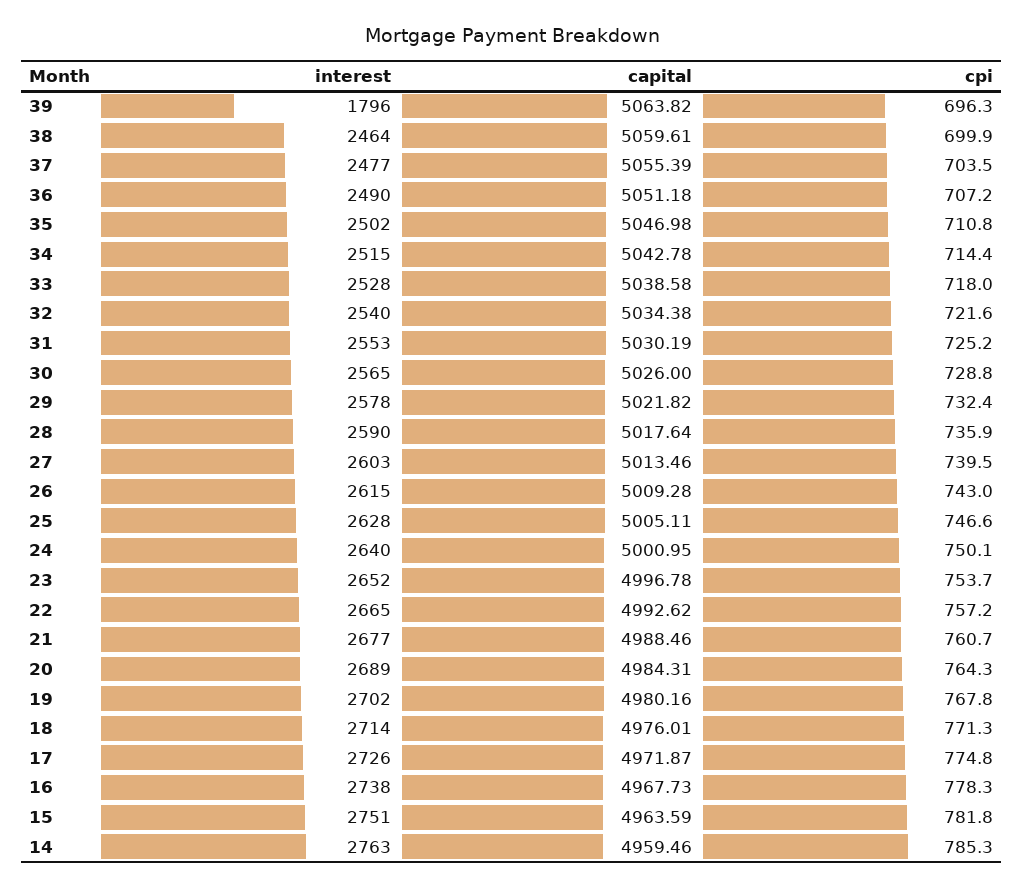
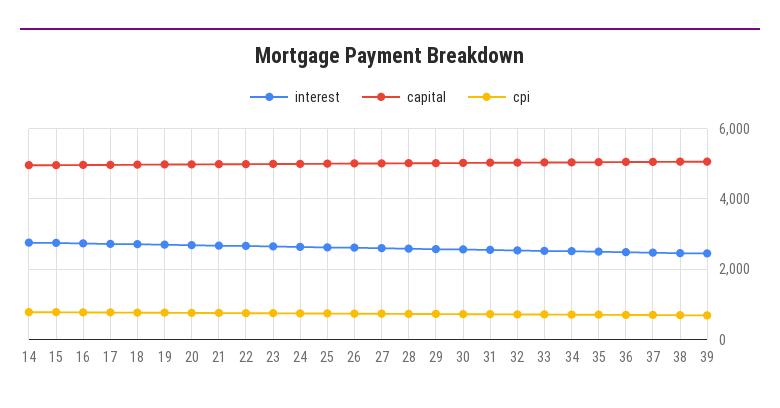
  {
    "interest": {
-     "39": 1796,
+     "39": 2400,
      "38": 2464,
      "37": 2477,
      "36": 2490,
      "35": 2502,
      "34": 2515,
      "33": 2528,
      "32": 2540,
      "31": 2553,
      "30": 2565,
      "29": 2578,
      "28": 2590,
      "27": 2603,
      "26": 2615,
      "25": 2628,
      "24": 2640,
      "23": 2652,
      "22": 2665,
      "21": 2677,
      "20": 2689,
      "19": 2702,
      "18": 2714,
      "17": 2726,
      "16": 2738,
      "15": 2751,
      "14": 2763
    },
    "capital": {
      "39": 5063.82,
      "38": 5059.61,
      "37": 5055.39,
      "36": 5051.18,
      "35": 5046.98,
      "34": 5042.78,
      "33": 5038.58,
      "32": 5034.38,
      "31": 5030.19,
      "30": 5026,
      "29": 5021.82,
      "28": 5017.64,
      "27": 5013.46,
      "26": 5009.28,
      "25": 5005.11,
      "24": 5000.95,
      "23": 4996.78,
      "22": 4992.62,
      "21": 4988.46,
      "20": 4984.31,
      "19": 4980.16,
      "18": 4976.01,
      "17": 4971.87,
      "16": 4967.73,
      "15": 4963.59,
      "14": 4959.46
    },
    "cpi": {
      "39": 696.3,
      "38": 699.9,
      "37": 703.5,
      "36": 707.2,
      "35": 710.8,
      "34": 714.4,
      "33": 718,
      "32": 721.6,
      "31": 725.2,
      "30": 728.8,
      "29": 732.4,
      "28": 735.9,
      "27": 739.5,
      "26": 743,
      "25": 746.6,
      "24": 750.1,
      "23": 753.7,
      "22": 757.2,
      "21": 760.7,
      "20": 764.3,
      "19": 767.8,
      "18": 771.3,
      "17": 774.8,
      "16": 778.3,
      "15": 781.8,
      "14": 785.3
    }
  }

